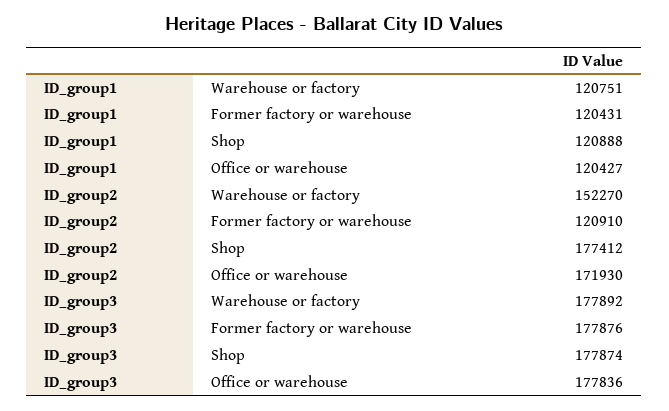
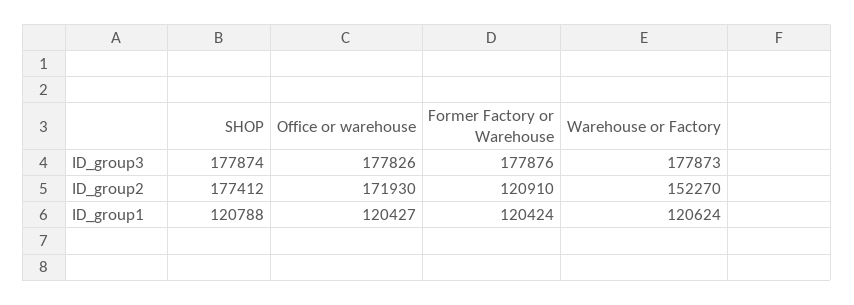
  {
    "ID_group1": {
-     "Warehouse or factory": 120751,
+     "Warehouse or factory": 120624,
-     "Former factory or warehouse": 120431,
+     "Former factory or warehouse": 120424,
-     "Shop": 120888,
+     "Shop": 120788,
      "Office or warehouse": 120427
    },
    "ID_group2": {
      "Warehouse or factory": 152270,
      "Former factory or warehouse": 120910,
      "Shop": 177412,
      "Office or warehouse": 171930
    },
    "ID_group3": {
-     "Warehouse or factory": 177892,
+     "Warehouse or factory": 177873,
      "Former factory or warehouse": 177876,
      "Shop": 177874,
-     "Office or warehouse": 177836
+     "Office or warehouse": 177826
    }
  }

